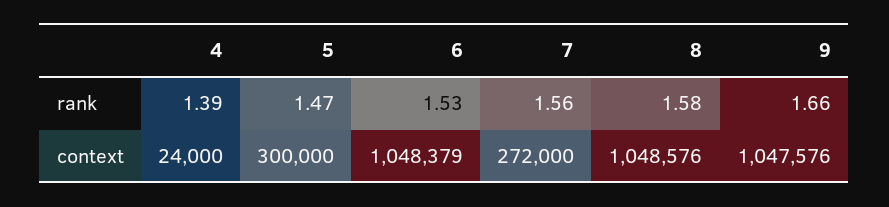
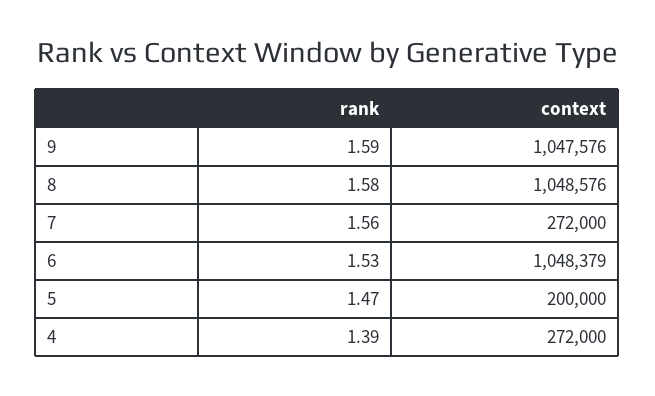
  {
    "4": {
      "rank": 1.39,
-     "context": 24000
+     "context": 272000
    },
    "5": {
      "rank": 1.47,
-     "context": 300000
+     "context": 200000
    },
    "6": {
      "rank": 1.53,
      "context": 1048379
    },
    "7": {
      "rank": 1.56,
      "context": 272000
    },
    "8": {
      "rank": 1.58,
      "context": 1048576
    },
    "9": {
-     "rank": 1.66,
+     "rank": 1.59,
      "context": 1047576
    }
  }

